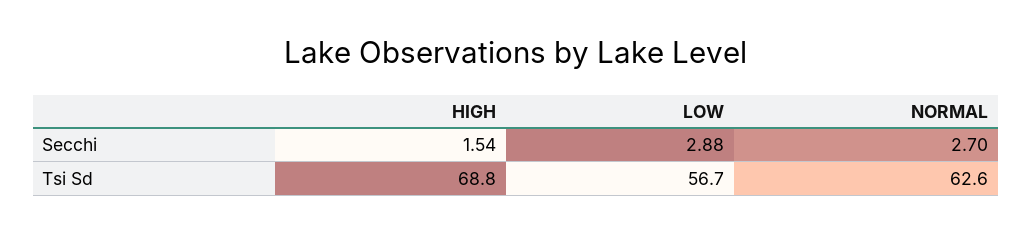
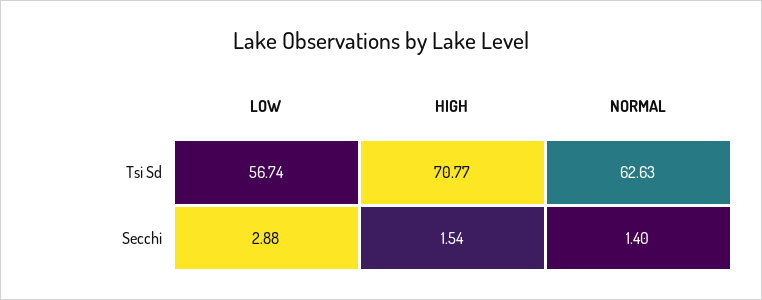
  {
    "HIGH": {
      "Secchi": 1.54,
-     "Tsi Sd": 68.8
+     "Tsi Sd": 70.77
    },
    "LOW": {
      "Secchi": 2.88,
      "Tsi Sd": 56.74
    },
    "NORMAL": {
-     "Secchi": 2.7,
+     "Secchi": 1.4,
      "Tsi Sd": 62.63
    }
  }

